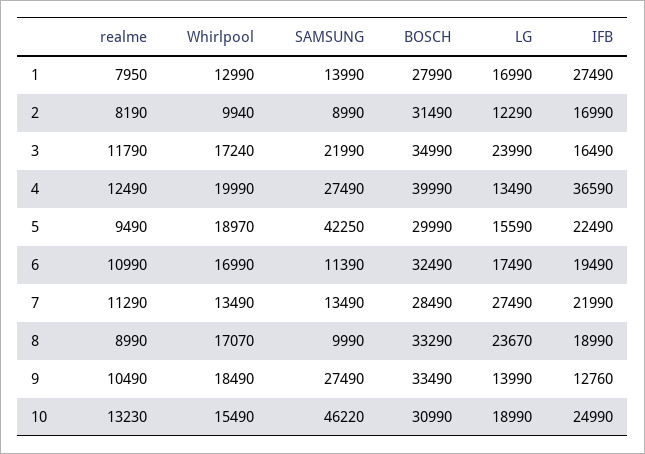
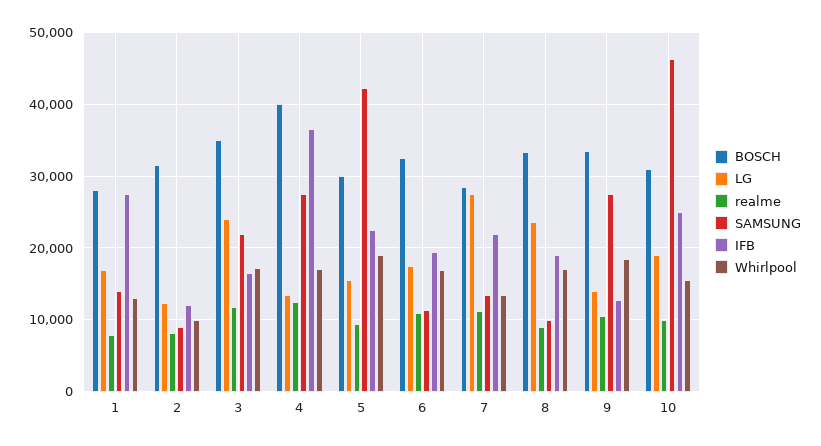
  {
    "realme": {
      "1": 7950,
      "2": 8190,
      "3": 11790,
      "4": 12490,
      "5": 9490,
      "6": 10990,
      "7": 11290,
      "8": 8990,
      "9": 10490,
-     "10": 13230
+     "10": 10000
    },
    "Whirlpool": {
      "1": 12990,
      "2": 9940,
      "3": 17240,
-     "4": 19990,
+     "4": 17000,
      "5": 18970,
      "6": 16990,
      "7": 13490,
      "8": 17070,
      "9": 18490,
      "10": 15490
    },
    "SAMSUNG": {
      "1": 13990,
      "2": 8990,
      "3": 21990,
      "4": 27490,
      "5": 42250,
      "6": 11390,
      "7": 13490,
      "8": 9990,
      "9": 27490,
      "10": 46220
    },
    "BOSCH": {
      "1": 27990,
      "2": 31490,
      "3": 34990,
      "4": 39990,
      "5": 29990,
      "6": 32490,
      "7": 28490,
      "8": 33290,
      "9": 33490,
      "10": 30990
    },
    "LG": {
      "1": 16990,
      "2": 12290,
      "3": 23990,
      "4": 13490,
      "5": 15590,
      "6": 17490,
      "7": 27490,
      "8": 23670,
      "9": 13990,
      "10": 18990
    },
    "IFB": {
      "1": 27490,
-     "2": 16990,
+     "2": 12000,
      "3": 16490,
      "4": 36590,
      "5": 22490,
      "6": 19490,
      "7": 21990,
      "8": 18990,
      "9": 12760,
      "10": 24990
    }
  }

